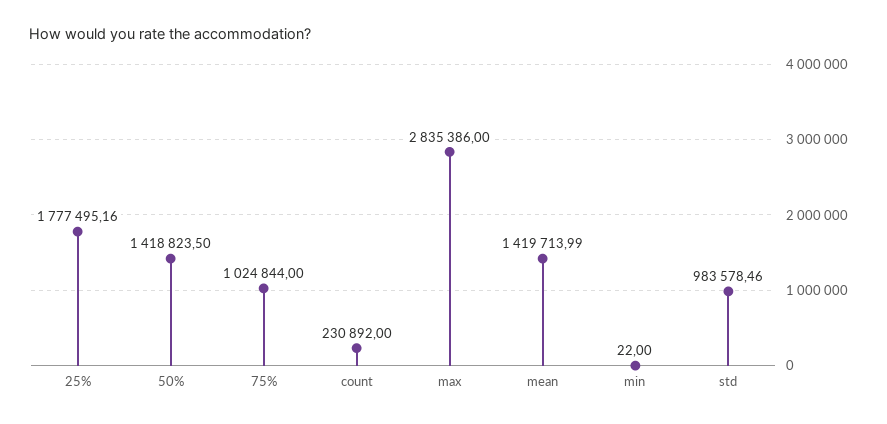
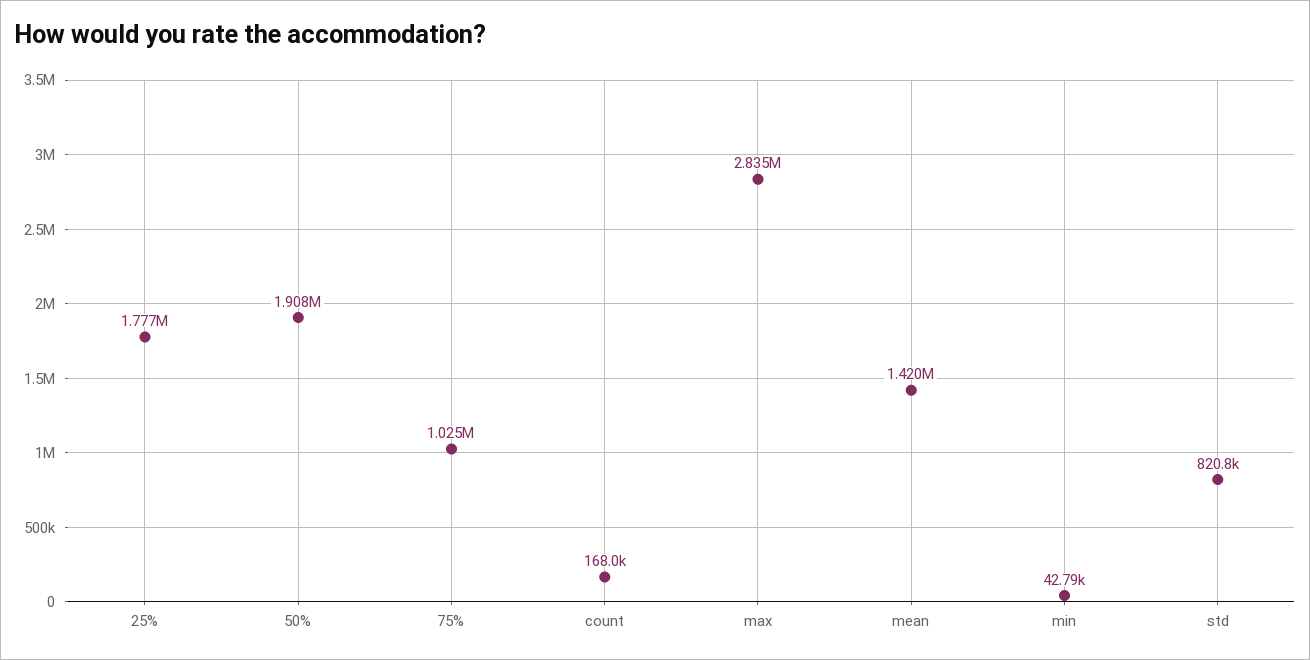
  {
    "25%": 1777495.16,
-   "50%": 1418823.5,
+   "50%": 1908000,
    "75%": 1024844,
-   "count": 230892,
+   "count": 168000,
    "max": 2835386,
    "mean": 1419713.99,
-   "min": 22,
+   "min": 42790,
-   "std": 983578.46
+   "std": 820800
  }

